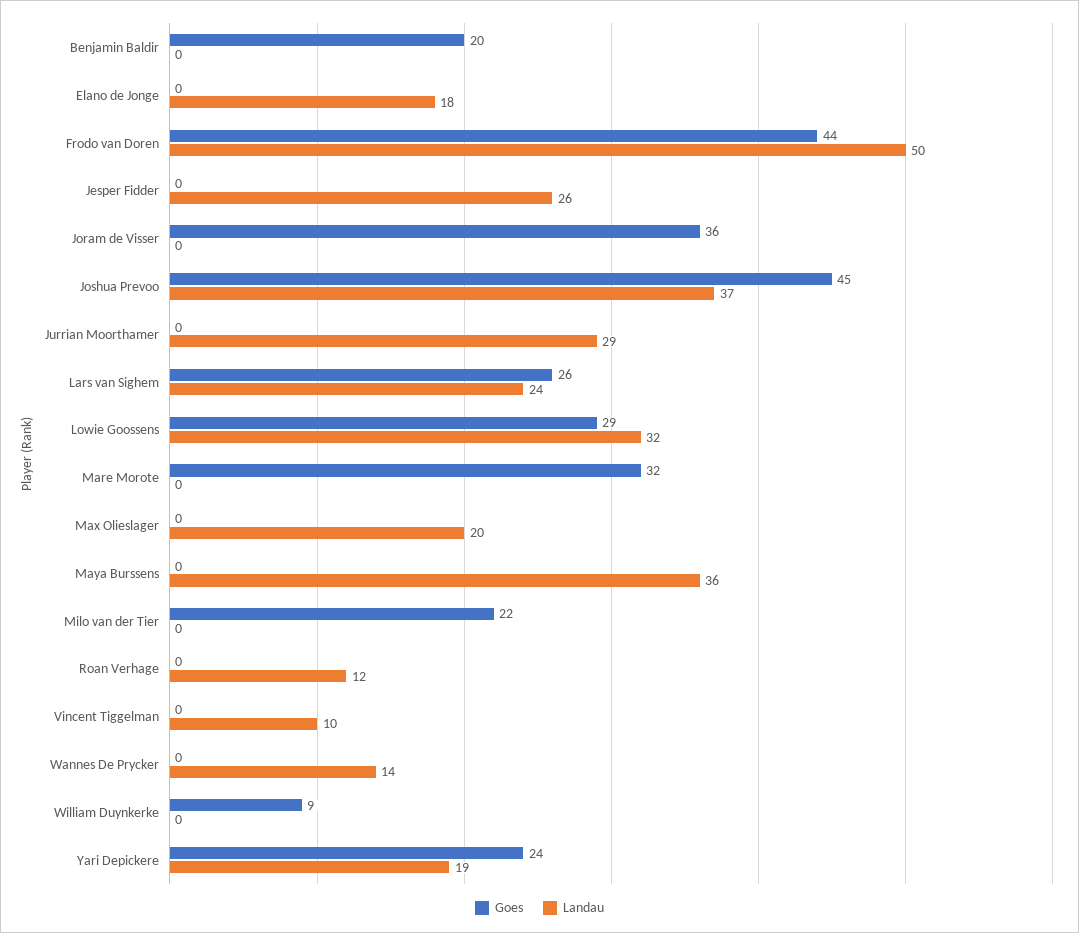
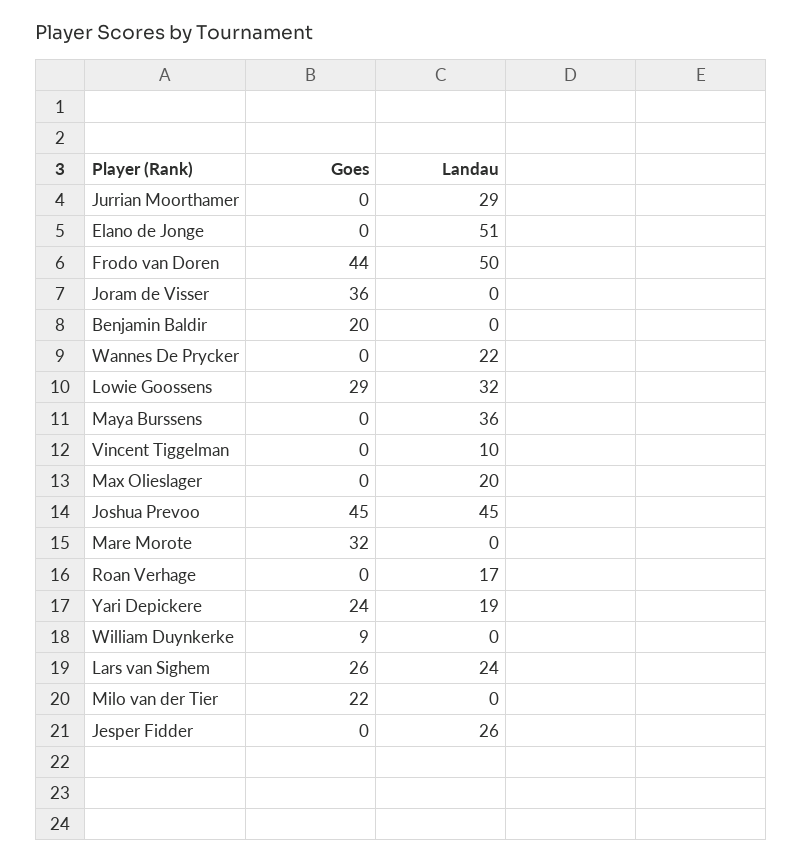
  {
    "Goes": {
      "Benjamin Baldir": 20,
      "Elano de Jonge": 0,
      "Frodo van Doren": 44,
      "Jesper Fidder": 0,
      "Joram de Visser": 36,
      "Joshua Prevoo": 45,
      "Jurrian Moorthamer": 0,
      "Lars van Sighem": 26,
      "Lowie Goossens": 29,
      "Mare Morote": 32,
      "Max Olieslager": 0,
      "Maya Burssens": 0,
      "Milo van der Tier": 22,
      "Roan Verhage": 0,
      "Vincent Tiggelman": 0,
      "Wannes De Prycker": 0,
      "William Duynkerke": 9,
      "Yari Depickere": 24
    },
    "Landau": {
      "Benjamin Baldir": 0,
-     "Elano de Jonge": 18,
+     "Elano de Jonge": 51,
      "Frodo van Doren": 50,
      "Jesper Fidder": 26,
      "Joram de Visser": 0,
-     "Joshua Prevoo": 37,
+     "Joshua Prevoo": 45,
      "Jurrian Moorthamer": 29,
      "Lars van Sighem": 24,
      "Lowie Goossens": 32,
      "Mare Morote": 0,
      "Max Olieslager": 20,
      "Maya Burssens": 36,
      "Milo van der Tier": 0,
-     "Roan Verhage": 12,
+     "Roan Verhage": 17,
      "Vincent Tiggelman": 10,
-     "Wannes De Prycker": 14,
+     "Wannes De Prycker": 22,
      "William Duynkerke": 0,
      "Yari Depickere": 19
    }
  }

